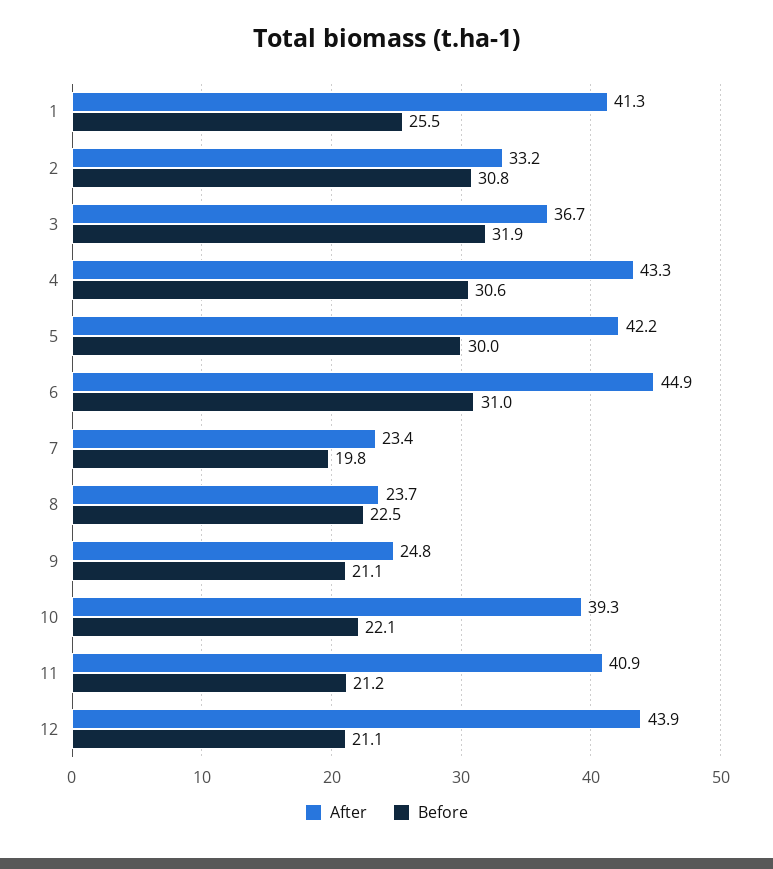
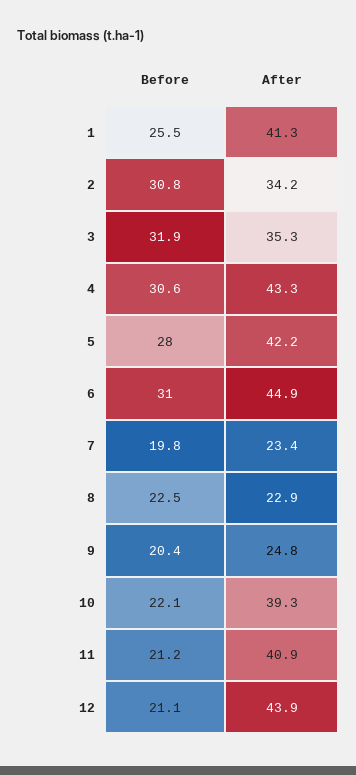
  {
    "After": {
      "1": 41.3,
-     "2": 33.2,
+     "2": 34.2,
-     "3": 36.7,
+     "3": 35.3,
      "4": 43.3,
      "5": 42.2,
      "6": 44.9,
      "7": 23.4,
-     "8": 23.7,
+     "8": 22.9,
      "9": 24.8,
      "10": 39.3,
      "11": 40.9,
      "12": 43.9
    },
    "Before": {
      "1": 25.5,
      "2": 30.8,
      "3": 31.9,
      "4": 30.6,
-     "5": 30,
+     "5": 28,
      "6": 31,
      "7": 19.8,
      "8": 22.5,
-     "9": 21.1,
+     "9": 20.4,
      "10": 22.1,
      "11": 21.2,
      "12": 21.1
    }
  }

